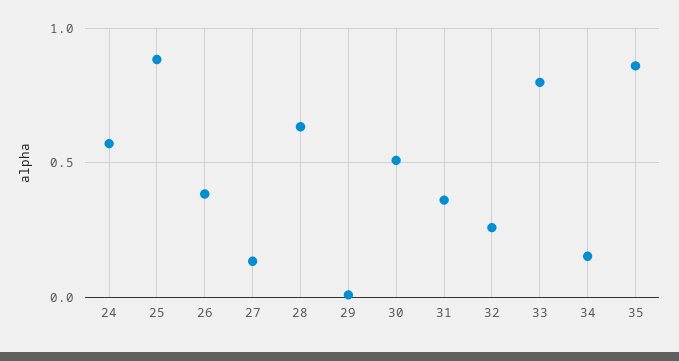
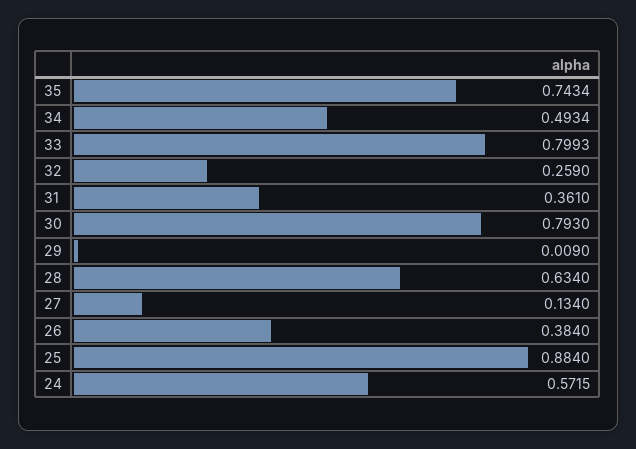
  {
    "24": 0.5715,
    "25": 0.884,
    "26": 0.384,
    "27": 0.134,
    "28": 0.634,
    "29": 0.009,
-   "30": 0.5,
+   "30": 0.793,
    "31": 0.361,
    "32": 0.259,
    "33": 0.7993,
-   "34": 0.15,
+   "34": 0.4934,
-   "35": 0.85
+   "35": 0.7434
  }

